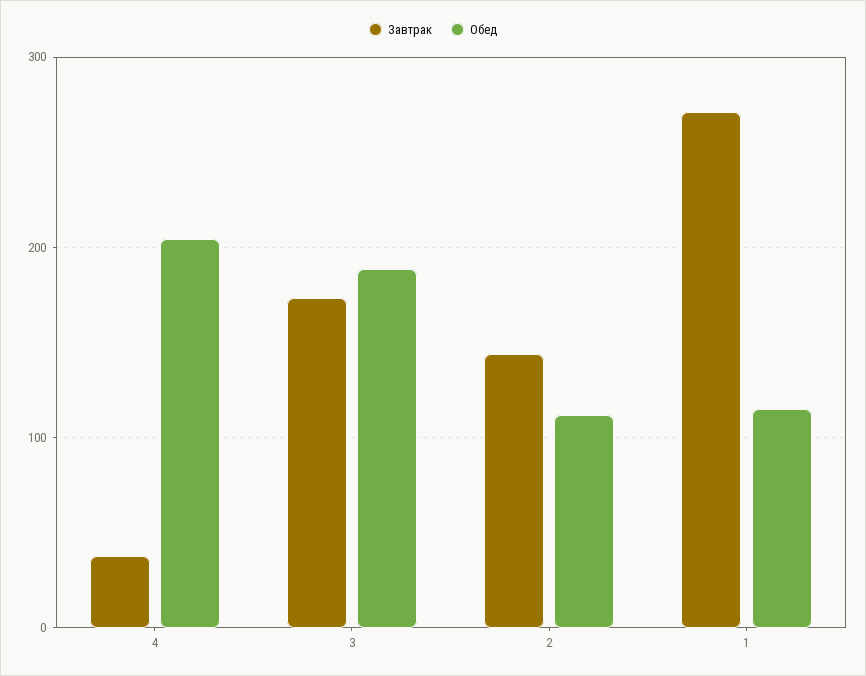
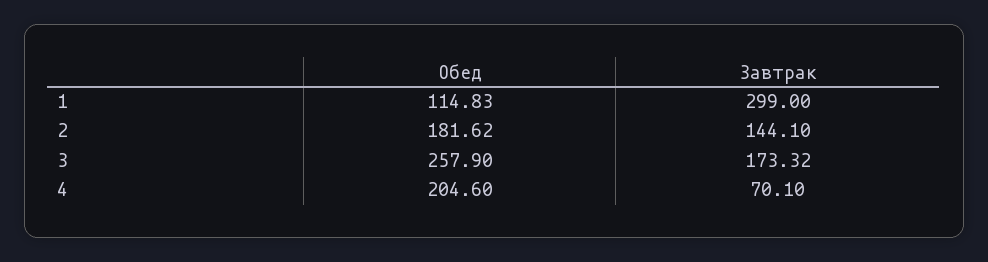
  {
    "Завтрак": {
-     "4": 40,
+     "4": 70.1,
      "3": 173.32,
      "2": 144.1,
-     "1": 270
+     "1": 299
    },
    "Обед": {
      "4": 204.6,
-     "3": 190,
+     "3": 257.9,
-     "2": 110,
+     "2": 181.62,
      "1": 114.83
    }
  }

